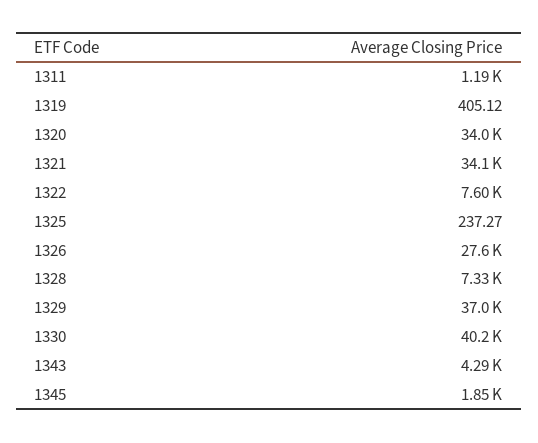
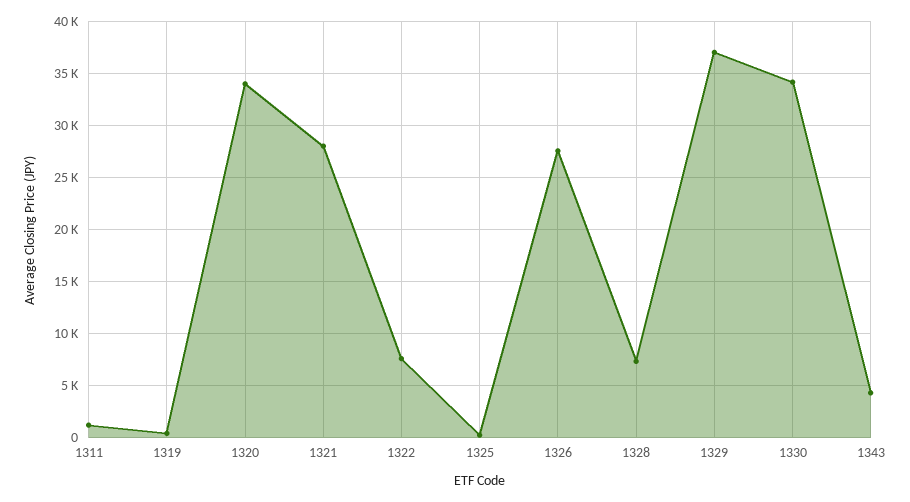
  {
    "1311": 1190,
    "1319": 405.12,
    "1320": 34000,
-   "1321": 34100,
+   "1321": 28000,
    "1322": 7600,
    "1325": 237.27,
    "1326": 27600,
    "1328": 7330,
    "1329": 37000,
-   "1330": 40200,
+   "1330": 34000,
-   "1343": 4290,
+   "1343": 4290
-   "1345": 1850
  }

